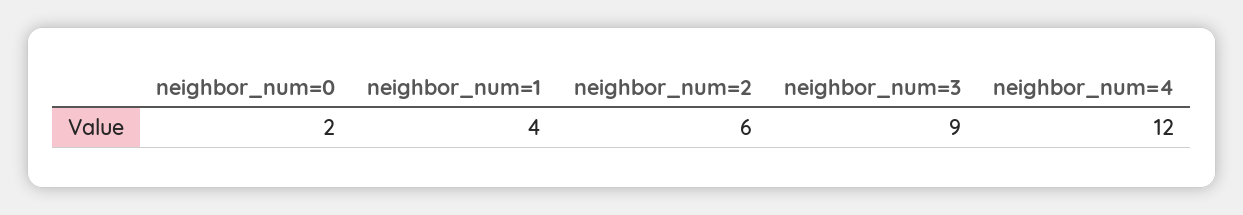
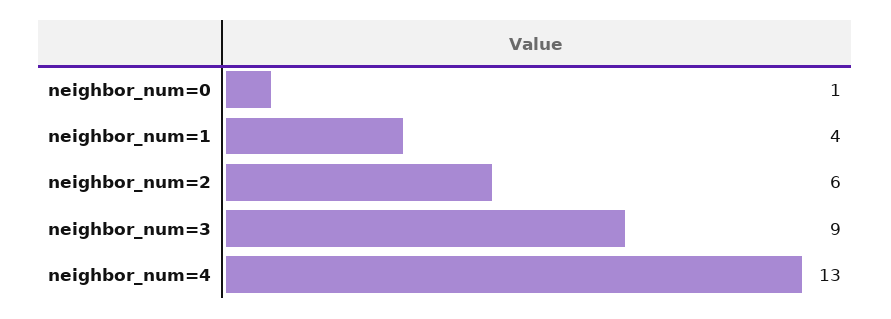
  {
-   "neighbor_num=0": 2,
+   "neighbor_num=0": 1,
    "neighbor_num=1": 4,
    "neighbor_num=2": 6,
    "neighbor_num=3": 9,
-   "neighbor_num=4": 12
+   "neighbor_num=4": 13
  }

